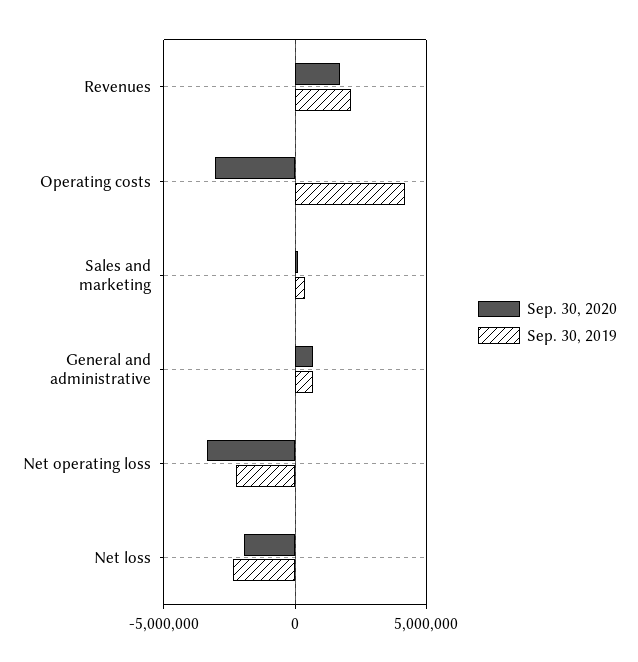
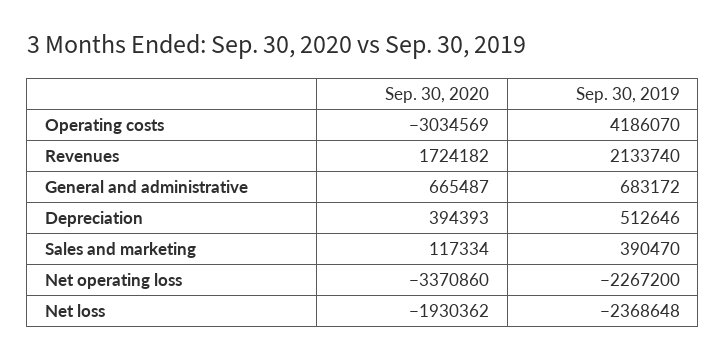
  {
    "Sep. 30, 2020": {
      "Revenues": 1724182,
      "Operating costs": -3034569,
      "Sales and marketing": 117334,
      "General and administrative": 665487,
      "Net operating loss": -3370860,
-     "Net loss": -1930362
+     "Net loss": -1930362,
+     "Depreciation": 394393
    },
    "Sep. 30, 2019": {
      "Revenues": 2133740,
      "Operating costs": 4186070,
      "Sales and marketing": 390470,
      "General and administrative": 683172,
      "Net operating loss": -2267200,
-     "Net loss": -2368648
+     "Net loss": -2368648,
+     "Depreciation": 512646
    }
  }

